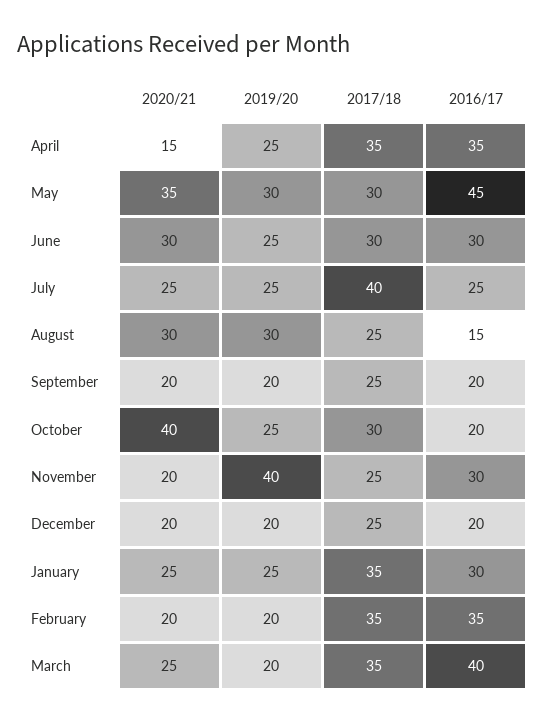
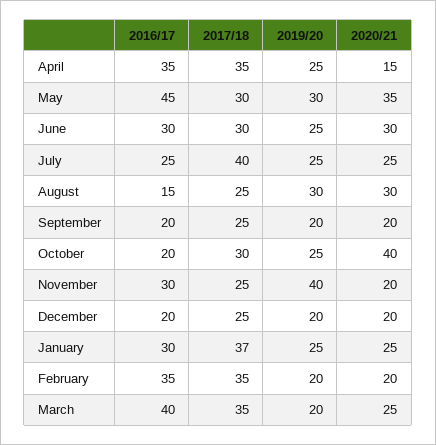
  {
    "2020/21": {
      "April": 15,
      "May": 35,
      "June": 30,
      "July": 25,
      "August": 30,
      "September": 20,
      "October": 40,
      "November": 20,
      "December": 20,
      "January": 25,
      "February": 20,
      "March": 25
    },
    "2019/20": {
      "April": 25,
      "May": 30,
      "June": 25,
      "July": 25,
      "August": 30,
      "September": 20,
      "October": 25,
      "November": 40,
      "December": 20,
      "January": 25,
      "February": 20,
      "March": 20
    },
    "2017/18": {
      "April": 35,
      "May": 30,
      "June": 30,
      "July": 40,
      "August": 25,
      "September": 25,
      "October": 30,
      "November": 25,
      "December": 25,
-     "January": 35,
+     "January": 37,
      "February": 35,
      "March": 35
    },
    "2016/17": {
      "April": 35,
      "May": 45,
      "June": 30,
      "July": 25,
      "August": 15,
      "September": 20,
      "October": 20,
      "November": 30,
      "December": 20,
      "January": 30,
      "February": 35,
      "March": 40
    }
  }

